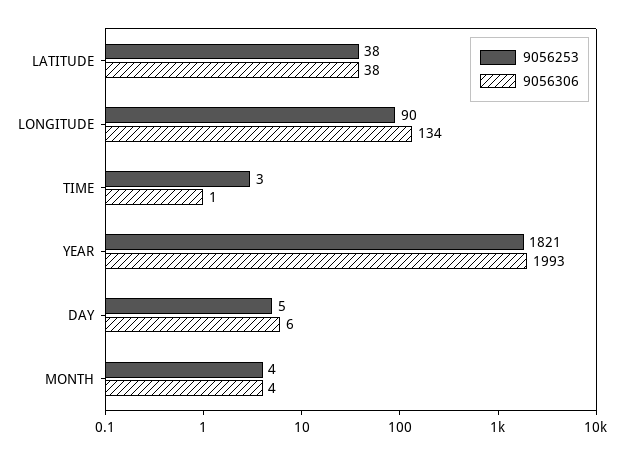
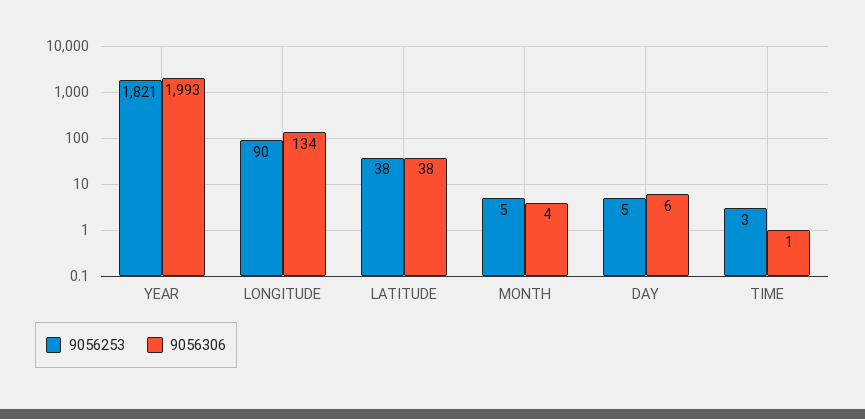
  {
    "9056253": {
      "LATITUDE": 38,
      "LONGITUDE": 90,
      "TIME": 3,
      "YEAR": 1821,
      "DAY": 5,
-     "MONTH": 4
+     "MONTH": 5
    },
    "9056306": {
      "LATITUDE": 38,
      "LONGITUDE": 134,
      "TIME": 1,
      "YEAR": 1993,
      "DAY": 6,
      "MONTH": 4
    }
  }

